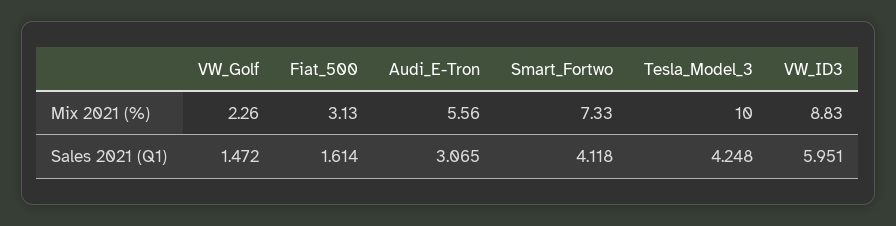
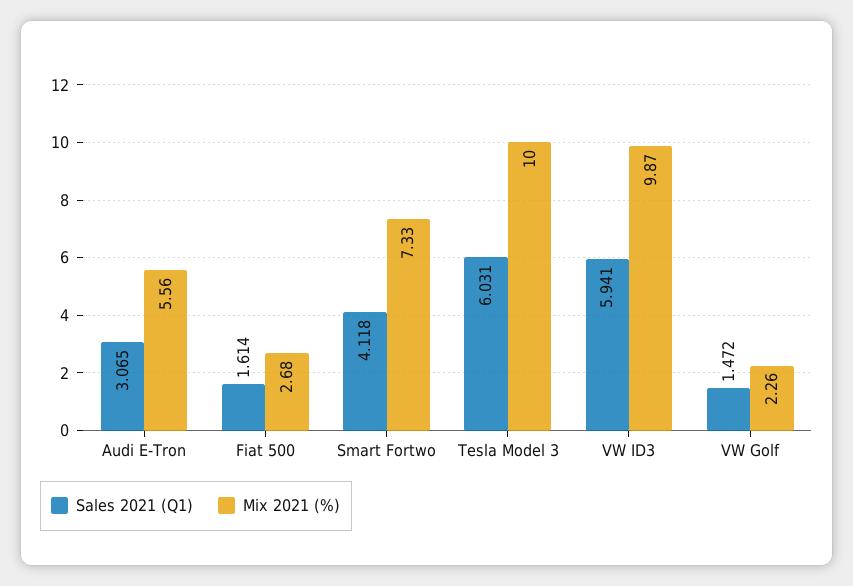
  {
    "Mix 2021 (%)": {
      "VW_Golf": 2.26,
-     "Fiat_500": 3.13,
+     "Fiat_500": 2.68,
      "Audi_E-Tron": 5.56,
      "Smart_Fortwo": 7.33,
      "Tesla_Model_3": 10,
-     "VW_ID3": 8.83
+     "VW_ID3": 9.87
    },
    "Sales 2021 (Q1)": {
      "VW_Golf": 1.472,
      "Fiat_500": 1.614,
      "Audi_E-Tron": 3.065,
      "Smart_Fortwo": 4.118,
-     "Tesla_Model_3": 4.248,
+     "Tesla_Model_3": 6.031,
-     "VW_ID3": 5.951
+     "VW_ID3": 5.941
    }
  }

